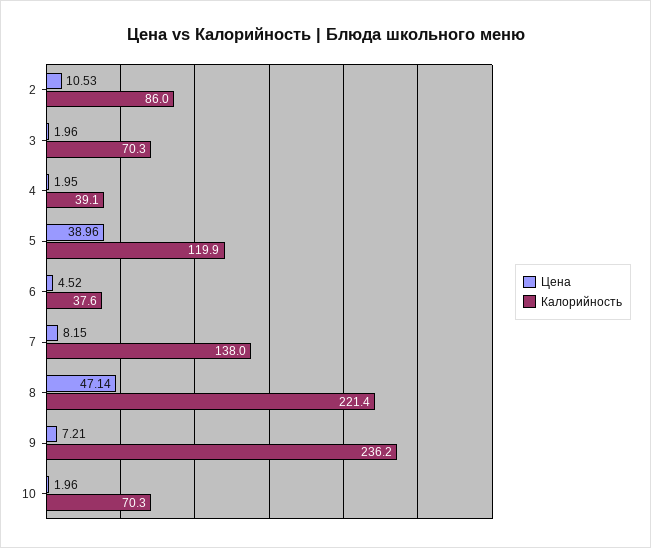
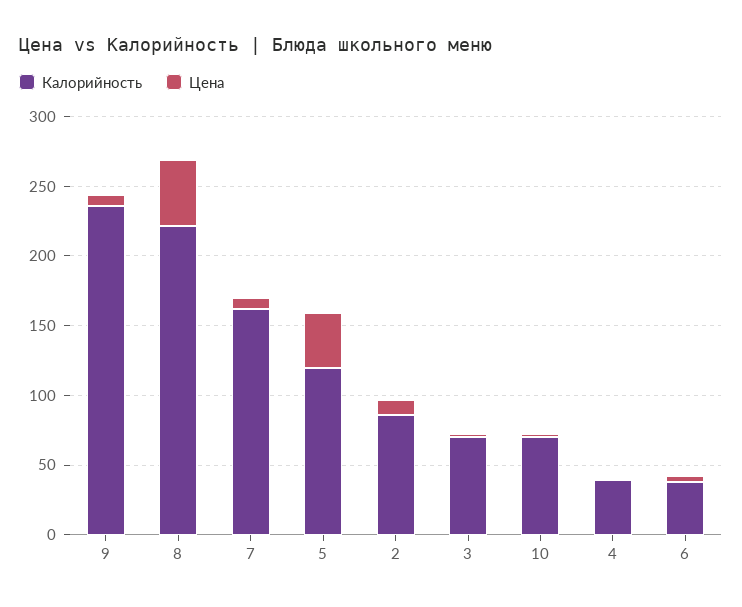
  {
    "Цена": {
      "2": 10.53,
      "3": 1.96,
      "4": 1.95,
      "5": 38.96,
      "6": 4.52,
      "7": 8.15,
      "8": 47.14,
      "9": 7.21,
      "10": 1.96
    },
    "Калорийность": {
      "2": 86,
      "3": 70.3,
      "4": 39.1,
      "5": 119.9,
      "6": 37.6,
-     "7": 138,
+     "7": 160,
      "8": 221.4,
      "9": 236.2,
      "10": 70.3
    }
  }

